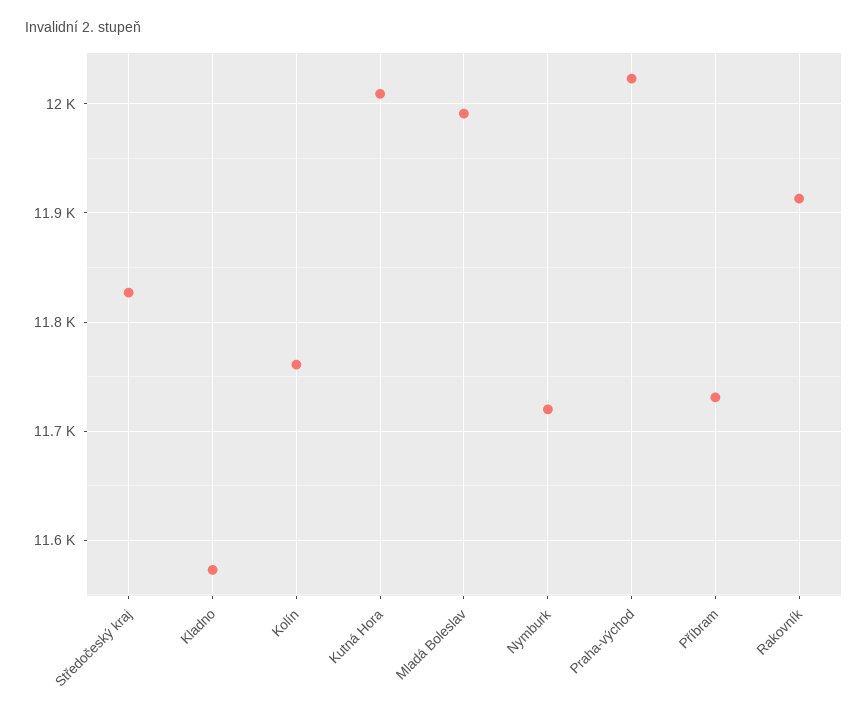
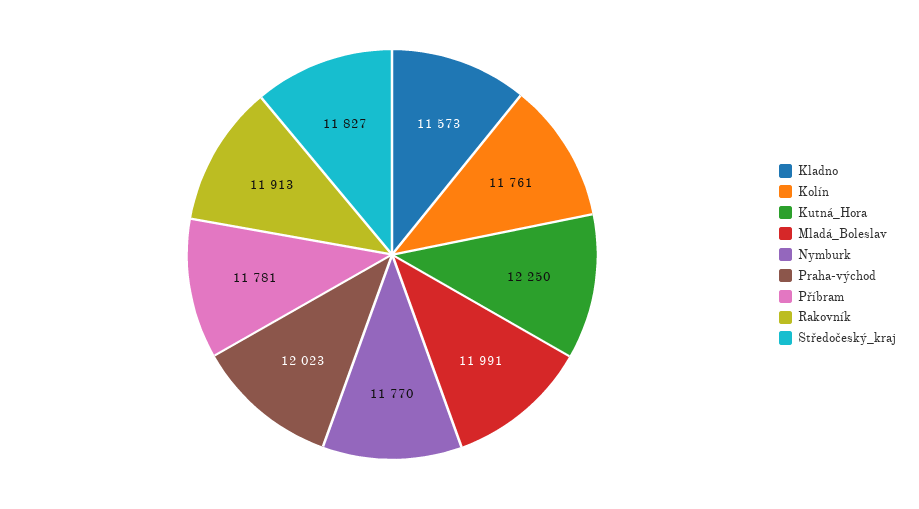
  {
    "Středočeský kraj": 11827,
    "Kladno": 11573,
    "Kolín": 11761,
-   "Kutná Hora": 12010,
+   "Kutná Hora": 12250,
    "Mladá Boleslav": 11991,
-   "Nymburk": 11720,
+   "Nymburk": 11770,
    "Praha-východ": 12023,
-   "Příbram": 11730,
+   "Příbram": 11781,
    "Rakovník": 11913
  }

